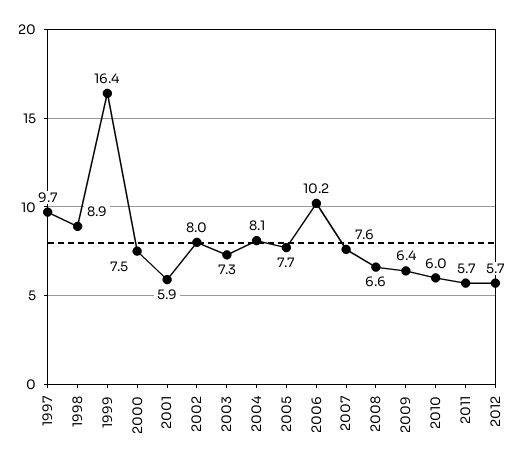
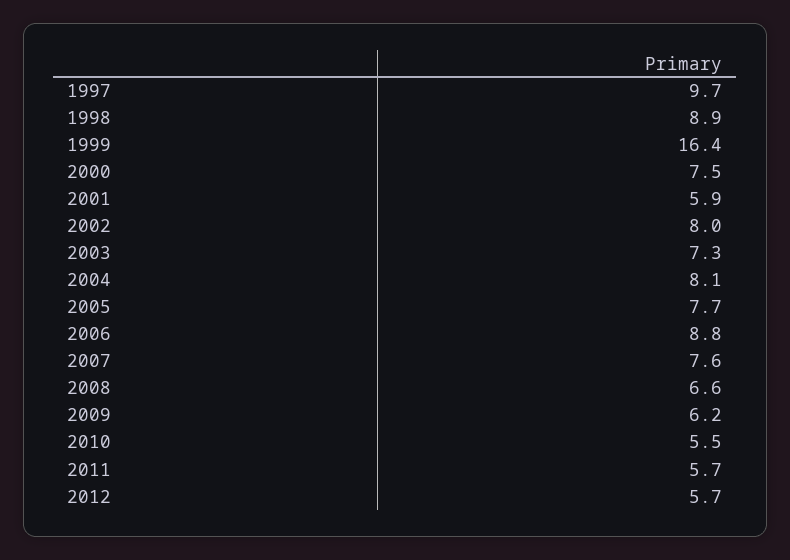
  {
    "1997": 9.7,
    "1998": 8.9,
    "1999": 16.4,
    "2000": 7.5,
    "2001": 5.9,
    "2002": 8,
    "2003": 7.3,
    "2004": 8.1,
    "2005": 7.7,
-   "2006": 10.2,
+   "2006": 8.8,
    "2007": 7.6,
    "2008": 6.6,
-   "2009": 6.4,
+   "2009": 6.2,
-   "2010": 6,
+   "2010": 5.5,
    "2011": 5.7,
    "2012": 5.7
  }

